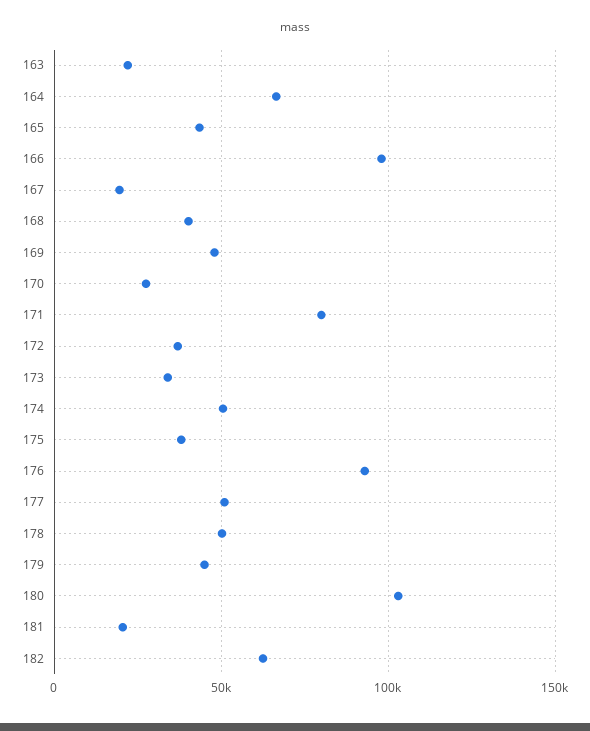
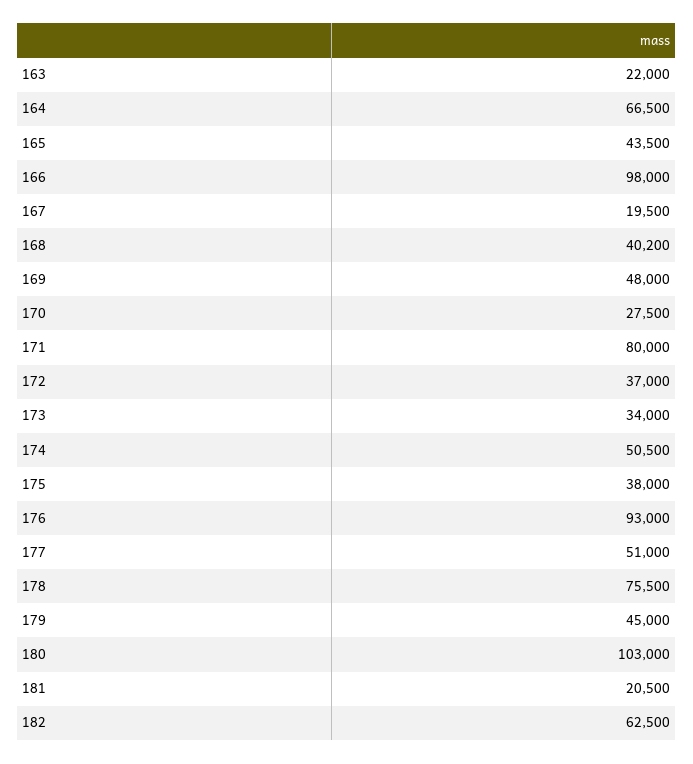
  {
    "163": 22000,
    "164": 66500,
    "165": 43500,
    "166": 98000,
    "167": 19500,
    "168": 40200,
    "169": 48000,
    "170": 27500,
    "171": 80000,
    "172": 37000,
    "173": 34000,
    "174": 50500,
    "175": 38000,
    "176": 93000,
    "177": 51000,
-   "178": 50000,
+   "178": 75500,
    "179": 45000,
    "180": 103000,
    "181": 20500,
    "182": 62500
  }

